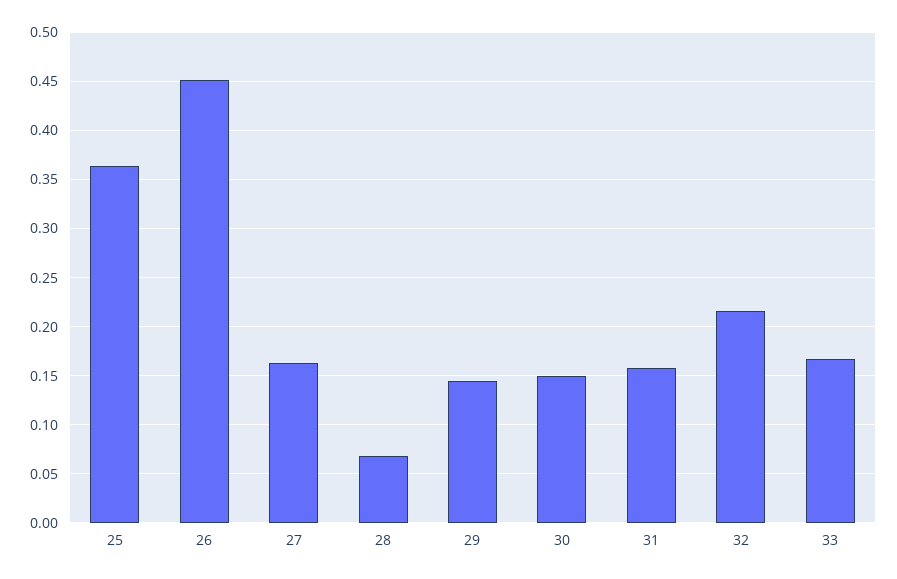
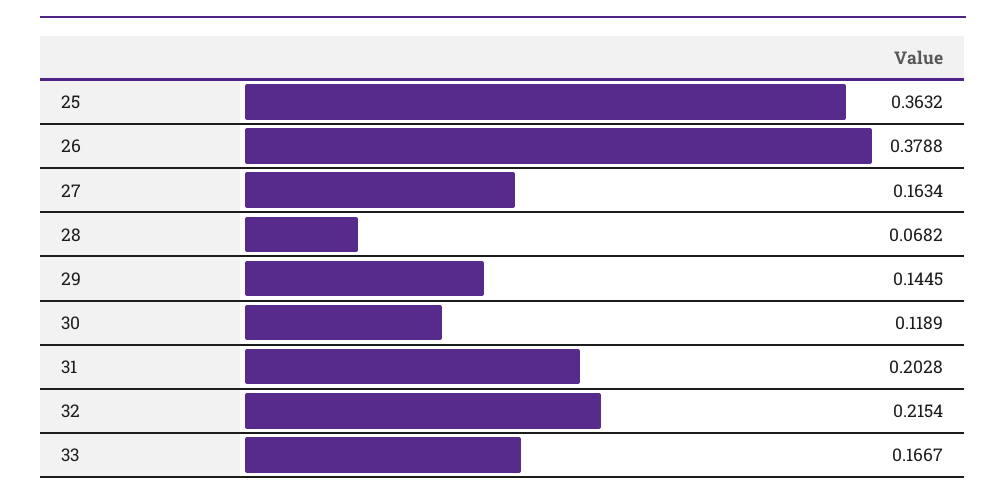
  {
    "25": 0.3632,
-   "26": 0.45,
+   "26": 0.3788,
    "27": 0.1634,
    "28": 0.0682,
    "29": 0.1445,
-   "30": 0.15,
+   "30": 0.1189,
-   "31": 0.16,
+   "31": 0.2028,
    "32": 0.2154,
    "33": 0.1667
  }

